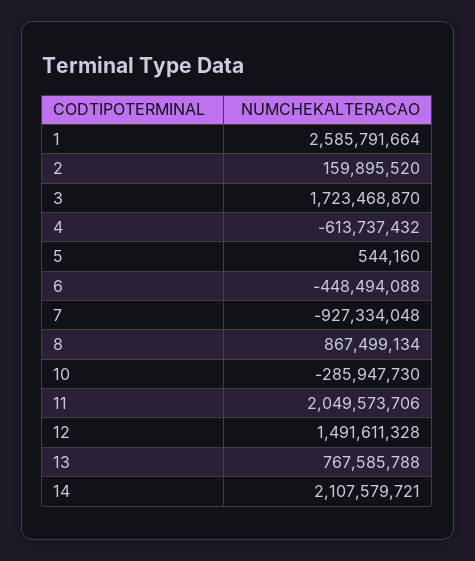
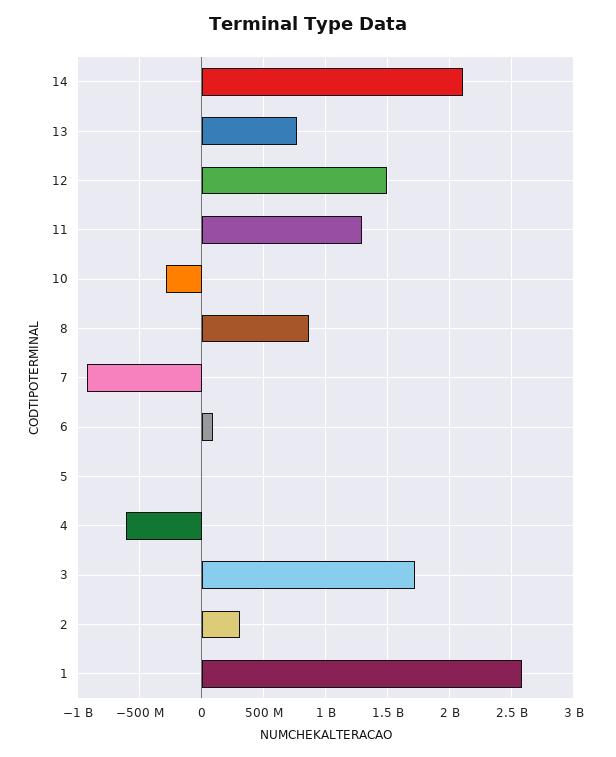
  {
    "1": 2585791664,
-   "2": 159895520,
+   "2": 300000000,
    "3": 1723468870,
    "4": -613737432,
    "5": 544160,
-   "6": -448494088,
+   "6": 100000000,
    "7": -927334048,
    "8": 867499134,
    "10": -285947730,
-   "11": 2049573706,
+   "11": 1300000000,
    "12": 1491611328,
    "13": 767585788,
    "14": 2107579721
  }

